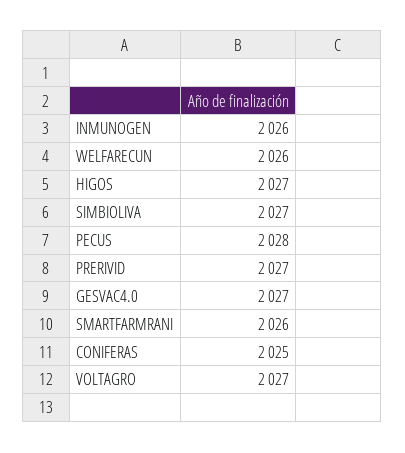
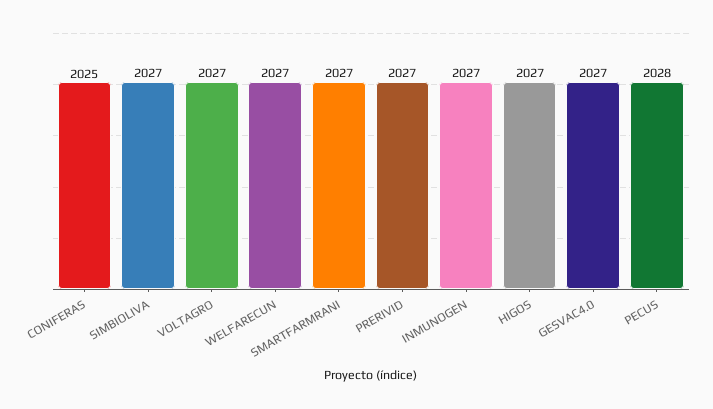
  {
-   "INMUNOGEN": 2026,
+   "INMUNOGEN": 2027,
-   "WELFARECUN": 2026,
+   "WELFARECUN": 2027,
    "HIGOS": 2027,
    "SIMBIOLIVA": 2027,
    "PECUS": 2028,
    "PRERIVID": 2027,
    "GESVAC4.0": 2027,
-   "SMARTFARMRANI": 2026,
+   "SMARTFARMRANI": 2027,
    "CONIFERAS": 2025,
    "VOLTAGRO": 2027
  }

